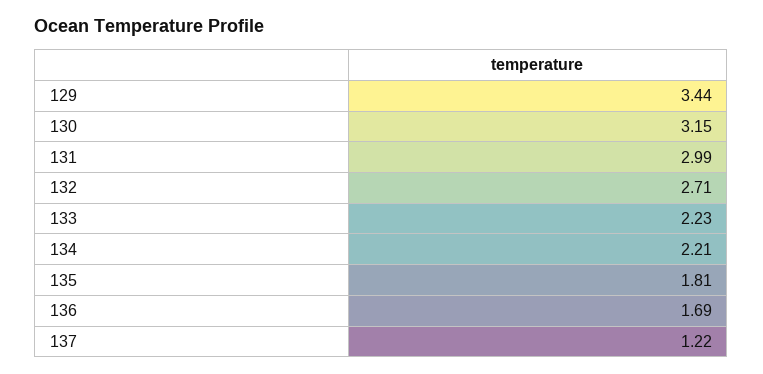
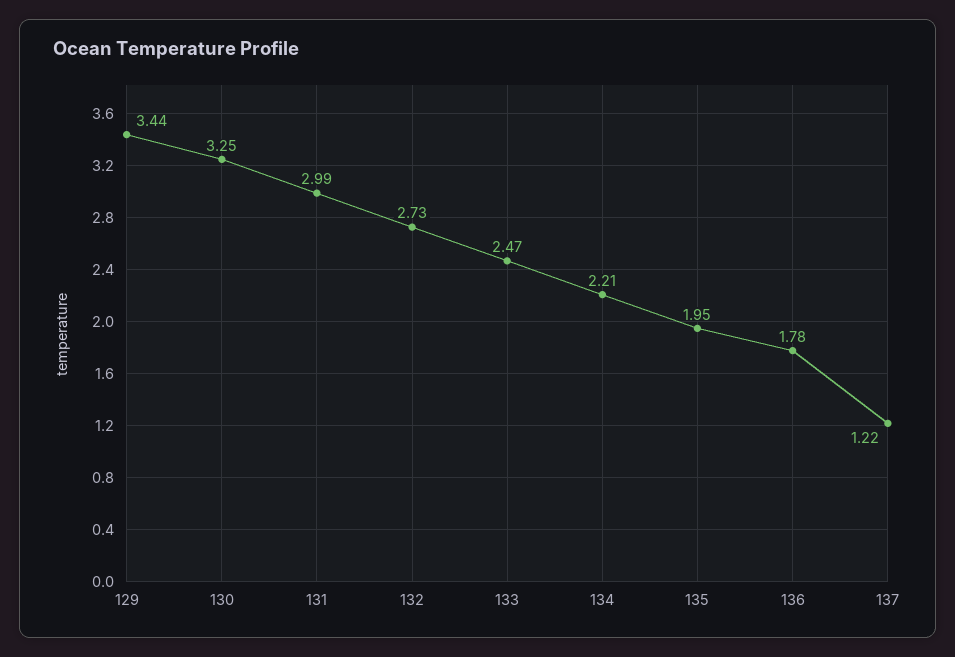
  {
    "129": 3.44,
-   "130": 3.15,
+   "130": 3.25,
    "131": 2.99,
-   "132": 2.71,
+   "132": 2.73,
-   "133": 2.23,
+   "133": 2.47,
    "134": 2.21,
-   "135": 1.81,
+   "135": 1.95,
-   "136": 1.69,
+   "136": 1.78,
    "137": 1.22
  }

